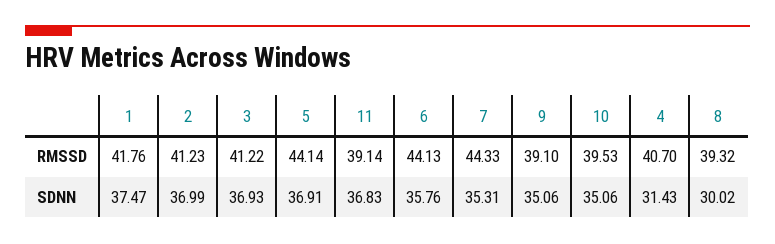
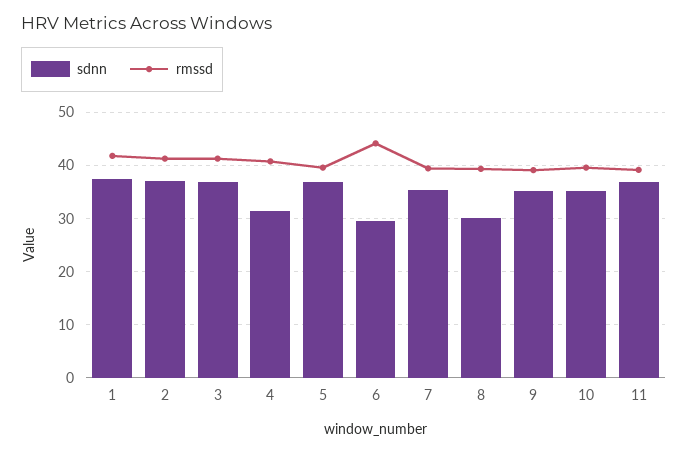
  {
    "RMSSD": {
      "1": 41.76,
      "2": 41.23,
      "3": 41.22,
-     "5": 44.14,
+     "5": 40,
      "11": 39.14,
      "6": 44.13,
-     "7": 44.33,
+     "7": 40,
      "9": 39.1,
      "10": 39.53,
      "4": 40.7,
      "8": 39.32
    },
    "SDNN": {
      "1": 37.47,
      "2": 36.99,
      "3": 36.93,
      "5": 36.91,
      "11": 36.83,
-     "6": 35.76,
+     "6": 30,
      "7": 35.31,
      "9": 35.06,
      "10": 35.06,
      "4": 31.43,
      "8": 30.02
    }
  }

